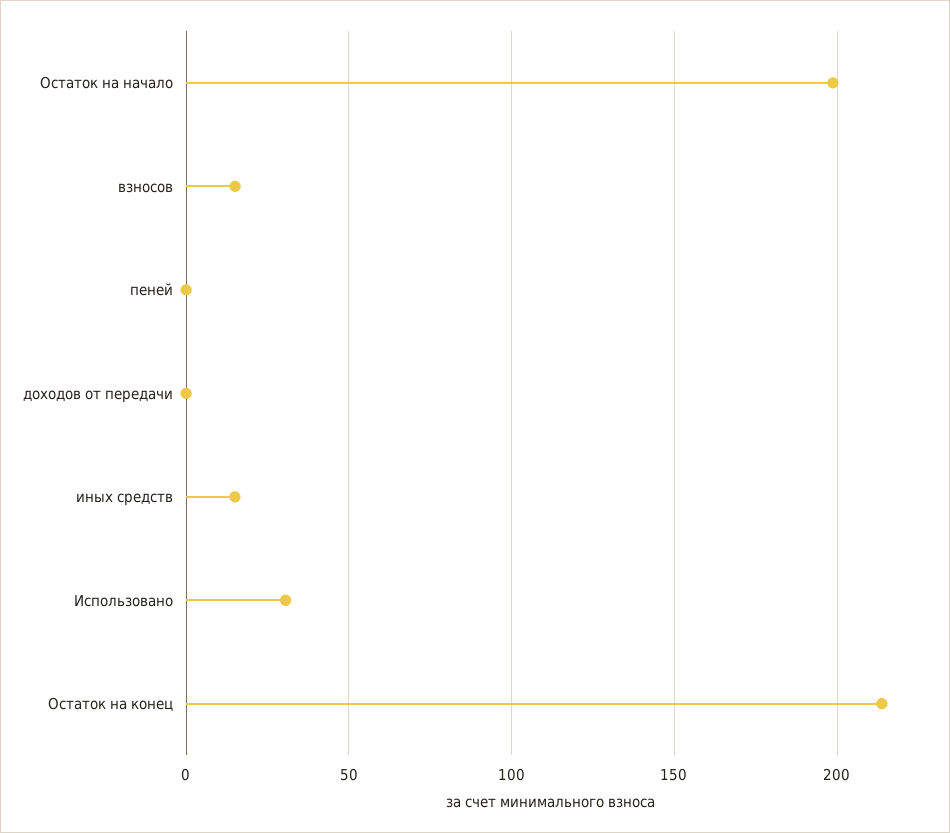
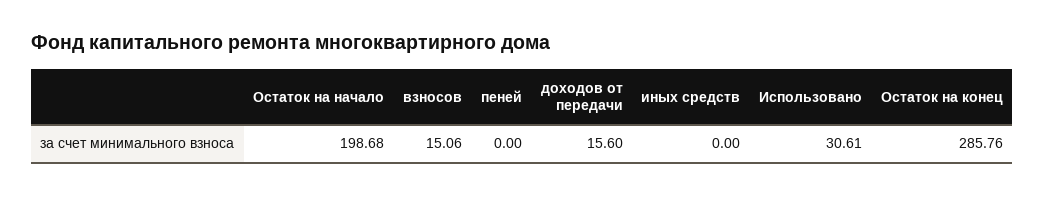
  {
    "Остаток на начало": 198.68,
    "взносов": 15.06,
    "пеней": 0,
-   "доходов от передачи": 0,
+   "доходов от передачи": 15.6,
-   "иных средств": 15,
+   "иных средств": 0,
    "Использовано": 30.61,
-   "Остаток на конец": 215
+   "Остаток на конец": 285.76
  }

